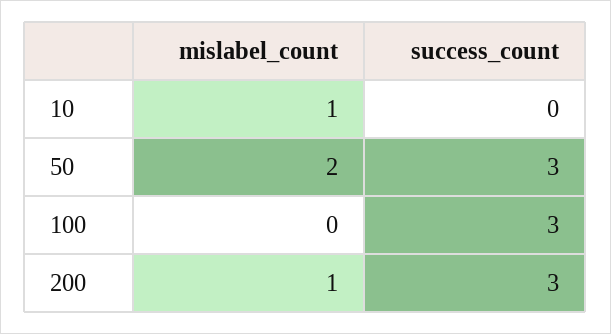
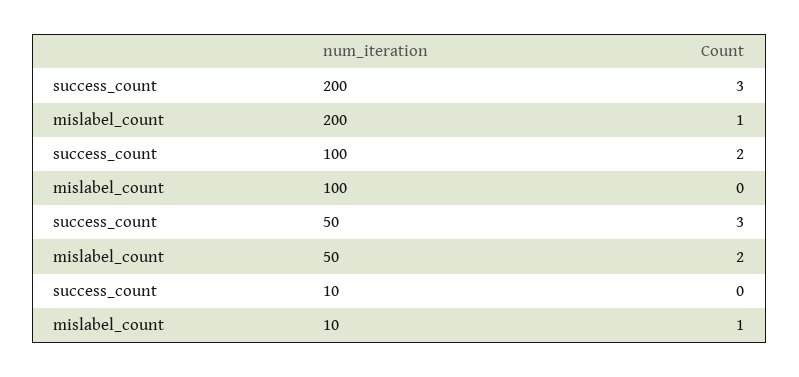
  {
    "mislabel_count": {
      "10": 1,
      "50": 2,
      "100": 0,
      "200": 1
    },
    "success_count": {
      "10": 0,
      "50": 3,
-     "100": 3,
+     "100": 2,
      "200": 3
    }
  }

